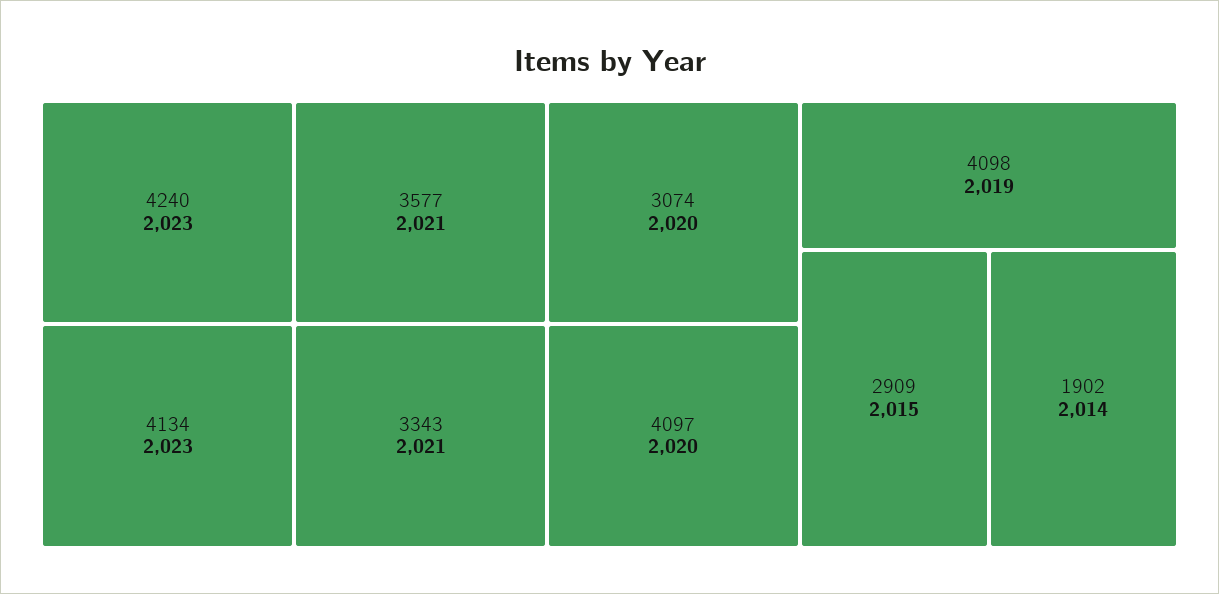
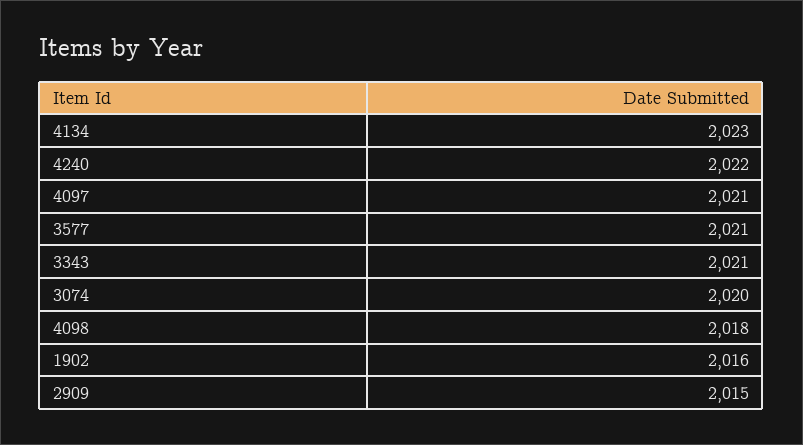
  {
-   "4240": 2023,
+   "4240": 2022,
    "4134": 2023,
    "3577": 2021,
    "3343": 2021,
    "3074": 2020,
-   "4097": 2020,
+   "4097": 2021,
-   "4098": 2019,
+   "4098": 2018,
    "2909": 2015,
-   "1902": 2014
+   "1902": 2016
  }

